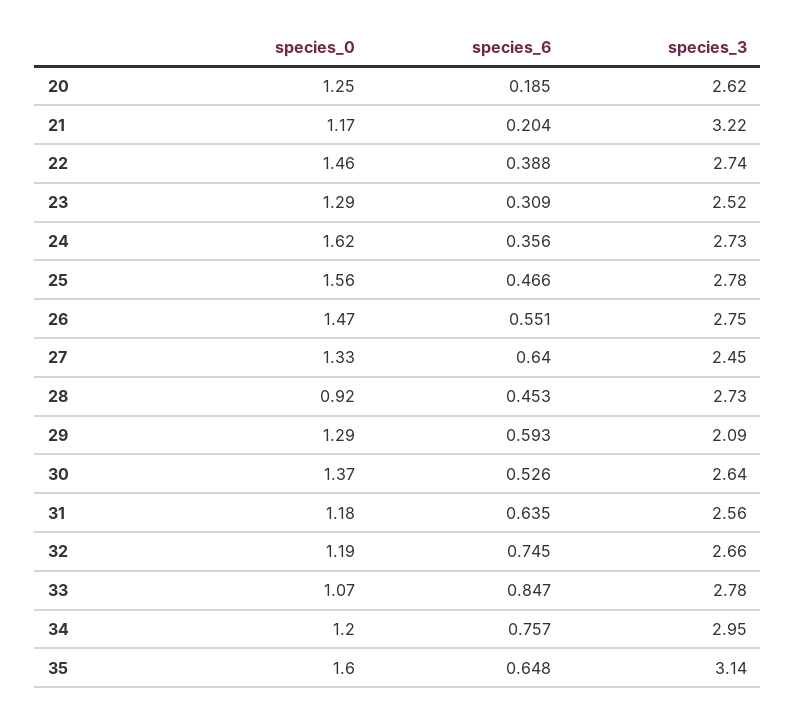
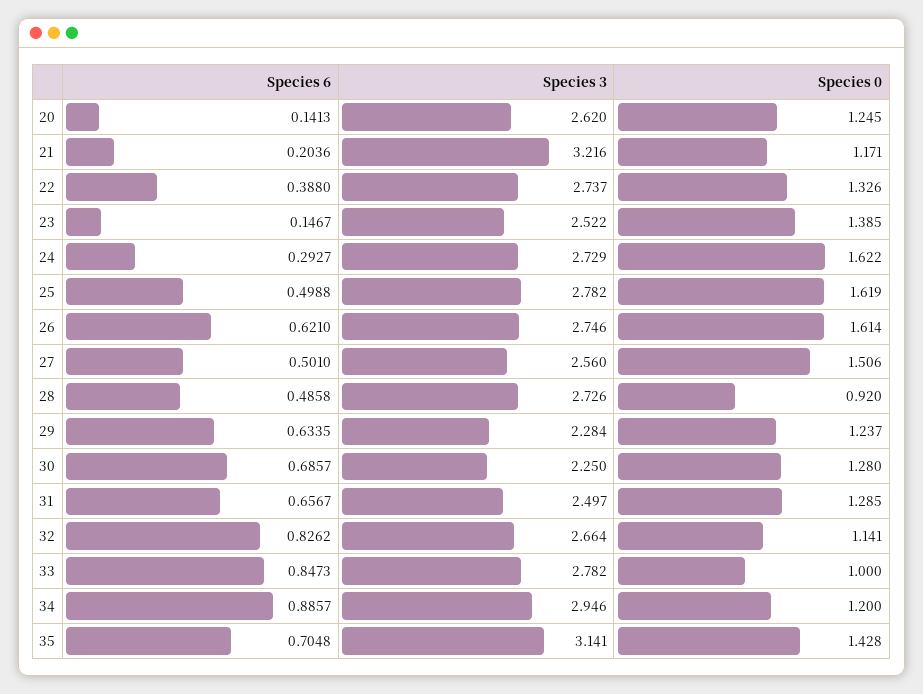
  {
    "species_0": {
      "20": 1.245,
      "21": 1.171,
-     "22": 1.46,
+     "22": 1.326,
-     "23": 1.29,
+     "23": 1.385,
      "24": 1.622,
-     "25": 1.56,
+     "25": 1.619,
-     "26": 1.47,
+     "26": 1.614,
-     "27": 1.33,
+     "27": 1.506,
      "28": 0.92,
-     "29": 1.29,
+     "29": 1.237,
-     "30": 1.37,
+     "30": 1.28,
-     "31": 1.18,
+     "31": 1.285,
-     "32": 1.19,
+     "32": 1.141,
-     "33": 1.07,
+     "33": 1,
      "34": 1.2,
-     "35": 1.6
+     "35": 1.428
    },
    "species_6": {
-     "20": 0.185,
+     "20": 0.1413,
      "21": 0.2036,
      "22": 0.388,
-     "23": 0.309,
+     "23": 0.1467,
-     "24": 0.356,
+     "24": 0.2927,
-     "25": 0.466,
+     "25": 0.4988,
-     "26": 0.551,
+     "26": 0.621,
-     "27": 0.64,
+     "27": 0.501,
-     "28": 0.453,
+     "28": 0.4858,
-     "29": 0.593,
+     "29": 0.6335,
-     "30": 0.526,
+     "30": 0.6857,
-     "31": 0.635,
+     "31": 0.6567,
-     "32": 0.745,
+     "32": 0.8262,
      "33": 0.8473,
-     "34": 0.757,
+     "34": 0.8857,
-     "35": 0.648
+     "35": 0.7048
    },
    "species_3": {
      "20": 2.62,
      "21": 3.216,
      "22": 2.737,
      "23": 2.522,
      "24": 2.729,
      "25": 2.782,
      "26": 2.746,
-     "27": 2.45,
+     "27": 2.56,
      "28": 2.726,
-     "29": 2.09,
+     "29": 2.284,
-     "30": 2.64,
+     "30": 2.25,
-     "31": 2.56,
+     "31": 2.497,
      "32": 2.664,
      "33": 2.782,
      "34": 2.946,
      "35": 3.141
    }
  }

